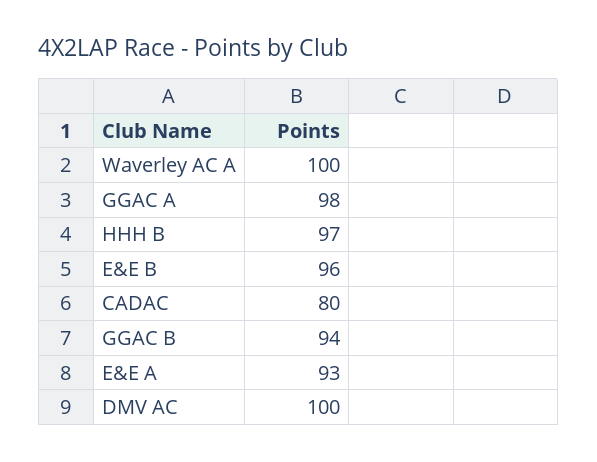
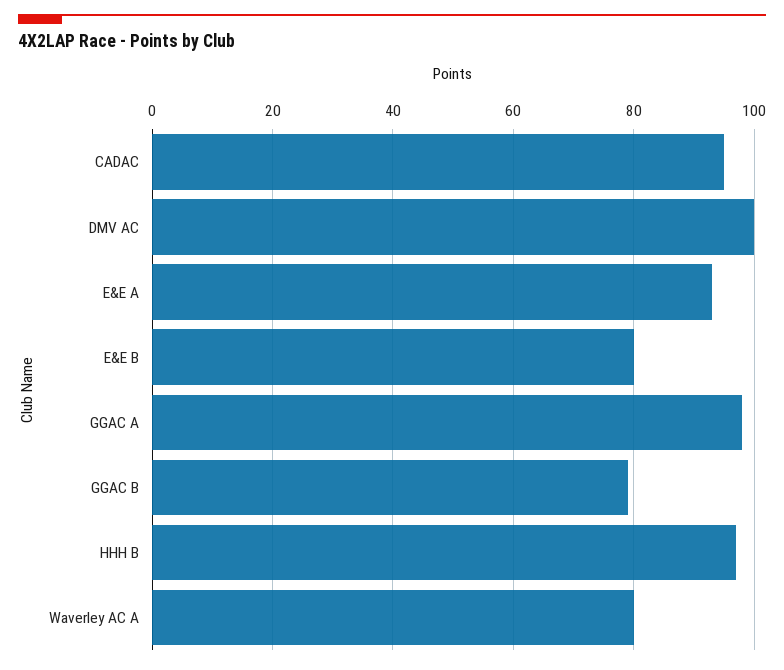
  {
-   "Waverley AC A": 100,
+   "Waverley AC A": 80,
    "GGAC A": 98,
    "HHH B": 97,
-   "E&E B": 96,
+   "E&E B": 80,
-   "CADAC": 80,
+   "CADAC": 95,
-   "GGAC B": 94,
+   "GGAC B": 80,
    "E&E A": 93,
    "DMV AC": 100
  }

